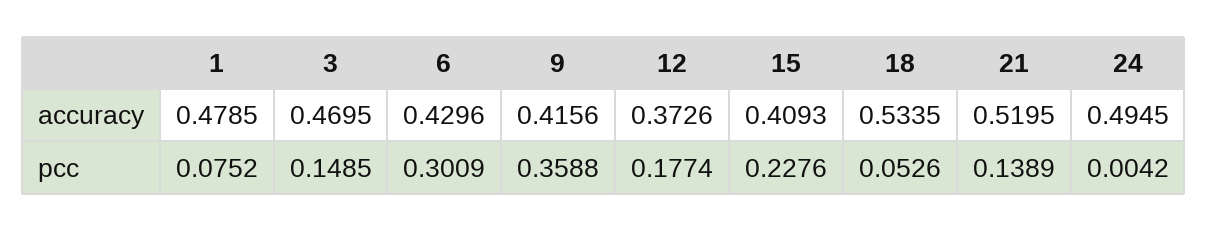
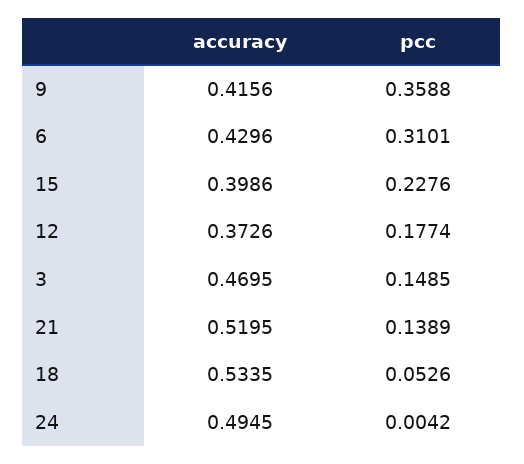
  {
-   "1": {
-     "accuracy": 0.4785,
-     "pcc": 0.0752
-   },
    "3": {
      "accuracy": 0.4695,
      "pcc": 0.1485
    },
    "6": {
      "accuracy": 0.4296,
-     "pcc": 0.3009
+     "pcc": 0.3101
    },
    "9": {
      "accuracy": 0.4156,
      "pcc": 0.3588
    },
    "12": {
      "accuracy": 0.3726,
      "pcc": 0.1774
    },
    "15": {
-     "accuracy": 0.4093,
+     "accuracy": 0.3986,
      "pcc": 0.2276
    },
    "18": {
      "accuracy": 0.5335,
      "pcc": 0.0526
    },
    "21": {
      "accuracy": 0.5195,
      "pcc": 0.1389
    },
    "24": {
      "accuracy": 0.4945,
      "pcc": 0.0042
    }
  }

